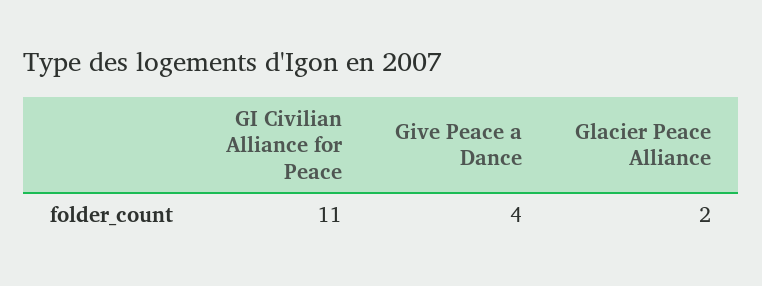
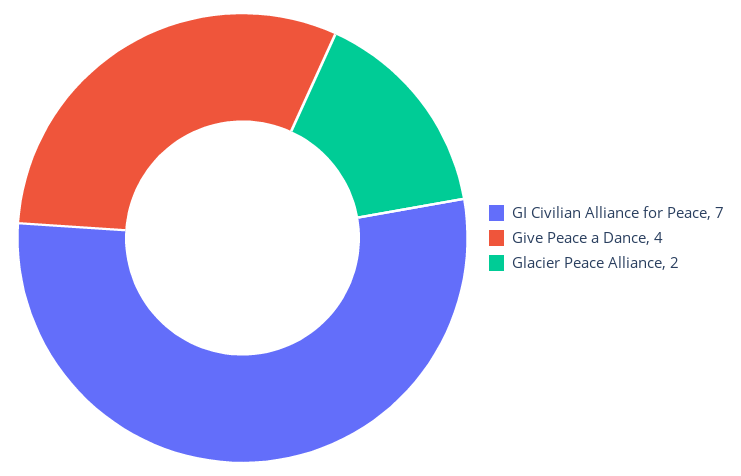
  {
-   "GI Civilian Alliance for Peace": 11,
+   "GI Civilian Alliance for Peace": 7,
    "Give Peace a Dance": 4,
    "Glacier Peace Alliance": 2
  }

